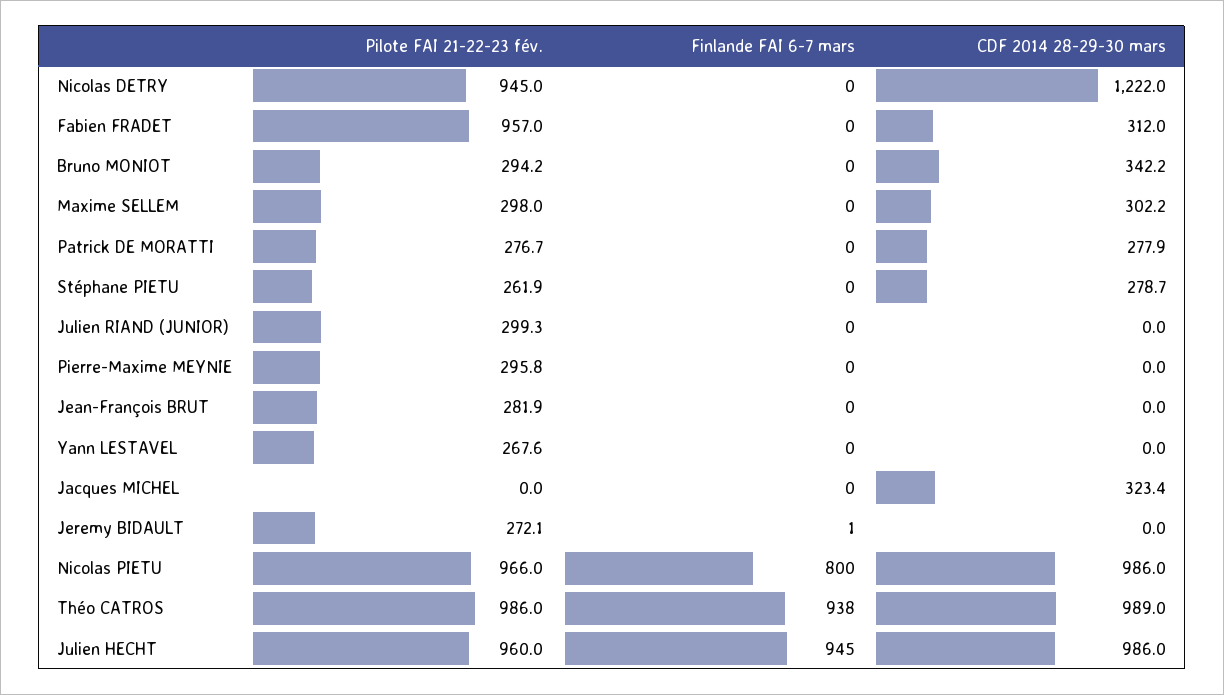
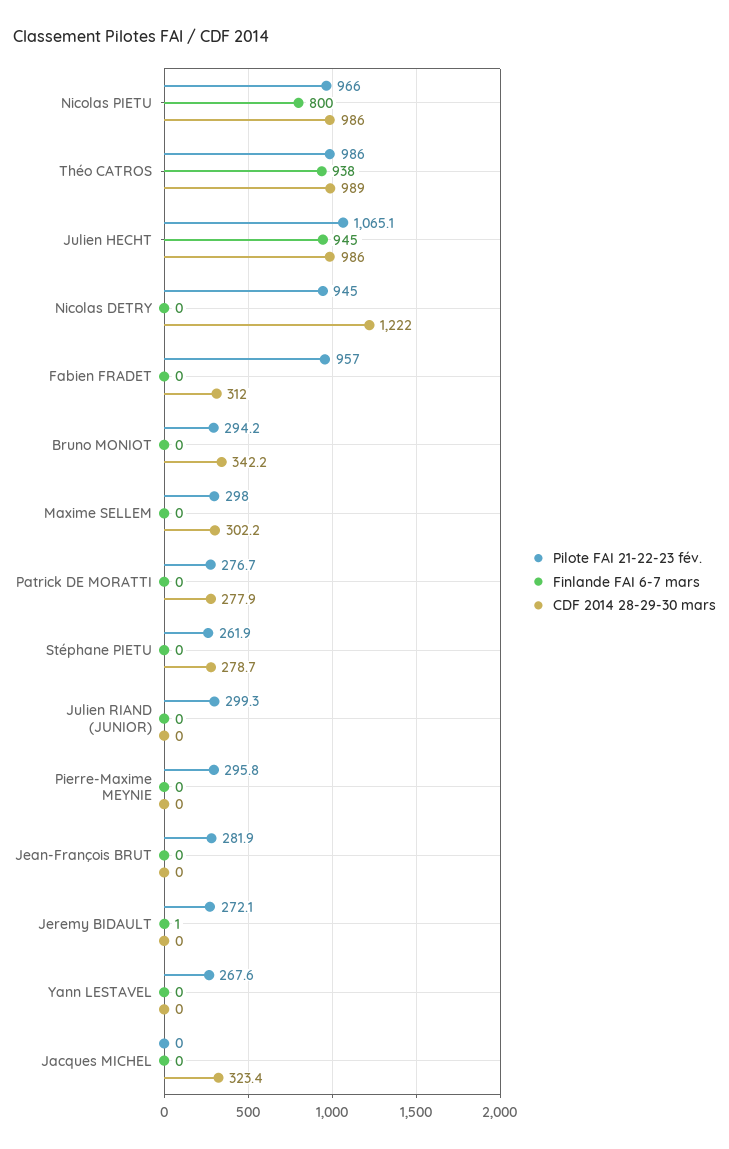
  {
    "Pilote FAI 21-22-23 fév.": {
      "Nicolas DETRY": 945,
      "Fabien FRADET": 957,
      "Bruno MONIOT": 294.2,
      "Maxime SELLEM": 298,
      "Patrick DE MORATTI": 276.7,
      "Stéphane PIETU": 261.9,
      "Julien RIAND (JUNIOR)": 299.3,
      "Pierre-Maxime MEYNIE": 295.8,
      "Jean-François BRUT": 281.9,
      "Yann LESTAVEL": 267.6,
      "Jacques MICHEL": 0,
      "Jeremy BIDAULT": 272.1,
      "Nicolas PIETU": 966,
      "Théo CATROS": 986,
-     "Julien HECHT": 960
+     "Julien HECHT": 1065.1
    },
    "Finlande FAI 6-7 mars": {
      "Nicolas DETRY": 0,
      "Fabien FRADET": 0,
      "Bruno MONIOT": 0,
      "Maxime SELLEM": 0,
      "Patrick DE MORATTI": 0,
      "Stéphane PIETU": 0,
      "Julien RIAND (JUNIOR)": 0,
      "Pierre-Maxime MEYNIE": 0,
      "Jean-François BRUT": 0,
      "Yann LESTAVEL": 0,
      "Jacques MICHEL": 0,
      "Jeremy BIDAULT": 1,
      "Nicolas PIETU": 800,
      "Théo CATROS": 938,
      "Julien HECHT": 945
    },
    "CDF 2014 28-29-30 mars": {
      "Nicolas DETRY": 1222,
      "Fabien FRADET": 312,
      "Bruno MONIOT": 342.2,
      "Maxime SELLEM": 302.2,
      "Patrick DE MORATTI": 277.9,
      "Stéphane PIETU": 278.7,
      "Julien RIAND (JUNIOR)": 0,
      "Pierre-Maxime MEYNIE": 0,
      "Jean-François BRUT": 0,
      "Yann LESTAVEL": 0,
      "Jacques MICHEL": 323.4,
      "Jeremy BIDAULT": 0,
      "Nicolas PIETU": 986,
      "Théo CATROS": 989,
      "Julien HECHT": 986
    }
  }

